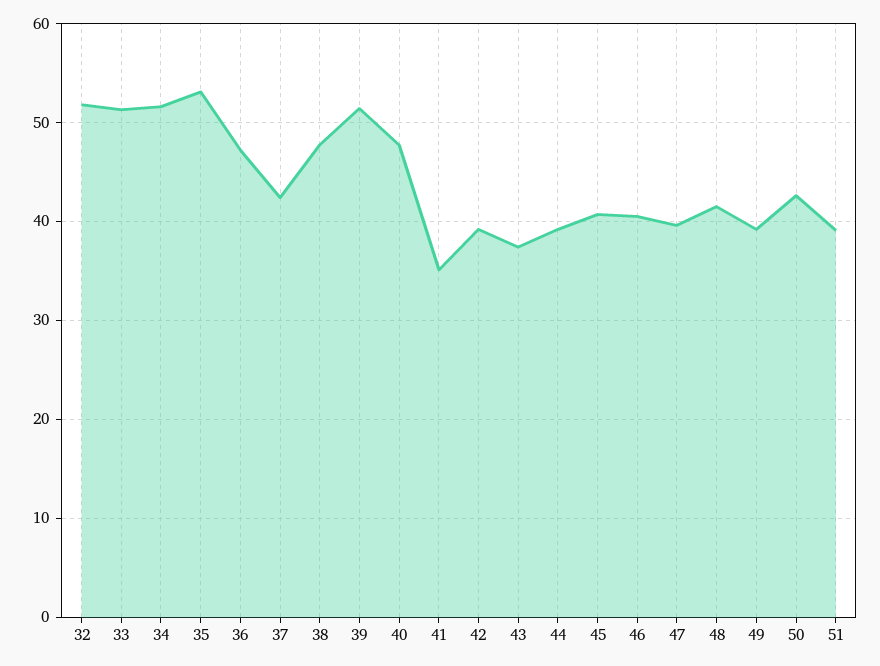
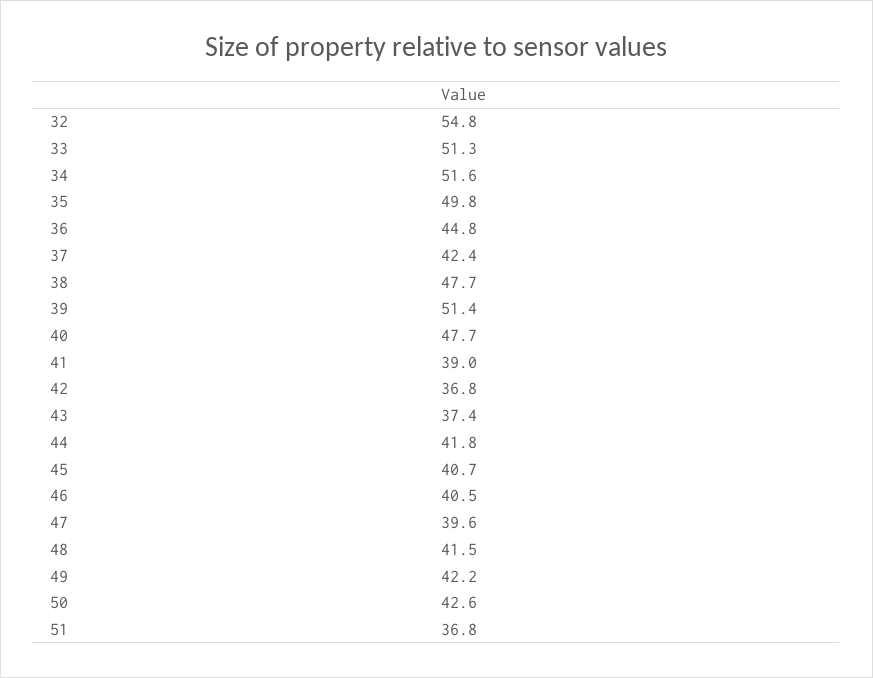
  {
-   "32": 52,
+   "32": 54.8,
    "33": 51.3,
    "34": 51.6,
-   "35": 53,
+   "35": 49.8,
-   "36": 47,
+   "36": 44.8,
    "37": 42.4,
    "38": 47.7,
    "39": 51.4,
    "40": 47.7,
-   "41": 35,
+   "41": 39,
-   "42": 39,
+   "42": 36.8,
    "43": 37.4,
-   "44": 39,
+   "44": 41.8,
    "45": 40.7,
    "46": 40.5,
    "47": 39.6,
    "48": 41.5,
-   "49": 39,
+   "49": 42.2,
    "50": 42.6,
-   "51": 39
+   "51": 36.8
  }

